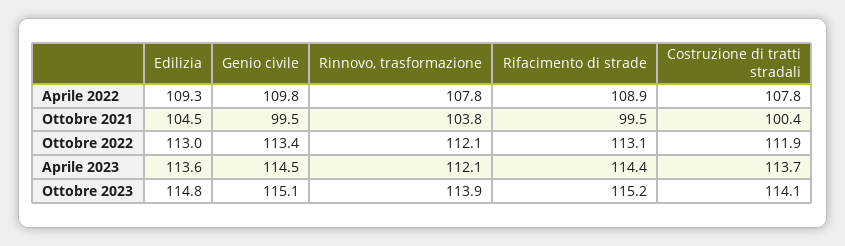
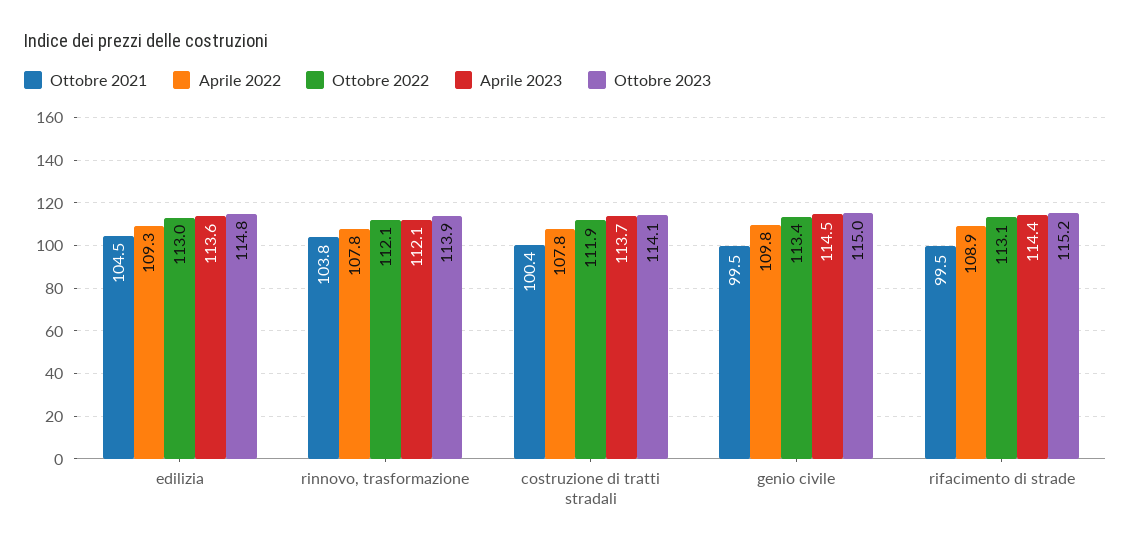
  {
    "Aprile 2022": {
      "Edilizia": 109.3,
      "Genio civile": 109.8,
      "Rinnovo, trasformazione": 107.8,
      "Rifacimento di strade": 108.9,
      "Costruzione di tratti stradali": 107.8
    },
    "Ottobre 2021": {
      "Edilizia": 104.5,
      "Genio civile": 99.5,
      "Rinnovo, trasformazione": 103.8,
      "Rifacimento di strade": 99.5,
      "Costruzione di tratti stradali": 100.4
    },
    "Ottobre 2022": {
      "Edilizia": 113,
      "Genio civile": 113.4,
      "Rinnovo, trasformazione": 112.1,
      "Rifacimento di strade": 113.1,
      "Costruzione di tratti stradali": 111.9
    },
    "Aprile 2023": {
      "Edilizia": 113.6,
      "Genio civile": 114.5,
      "Rinnovo, trasformazione": 112.1,
      "Rifacimento di strade": 114.4,
      "Costruzione di tratti stradali": 113.7
    },
    "Ottobre 2023": {
      "Edilizia": 114.8,
-     "Genio civile": 115.1,
+     "Genio civile": 115,
      "Rinnovo, trasformazione": 113.9,
      "Rifacimento di strade": 115.2,
      "Costruzione di tratti stradali": 114.1
    }
  }

